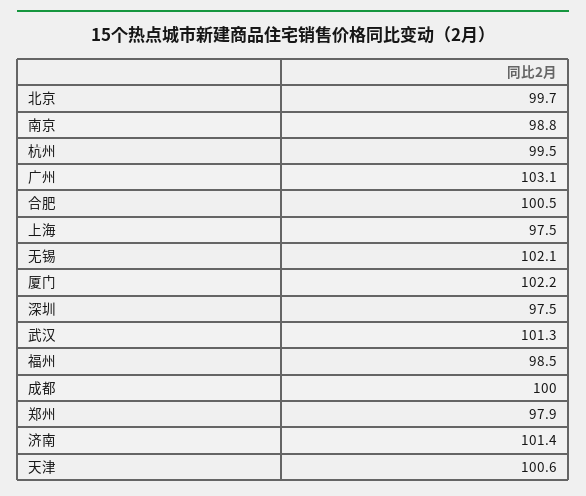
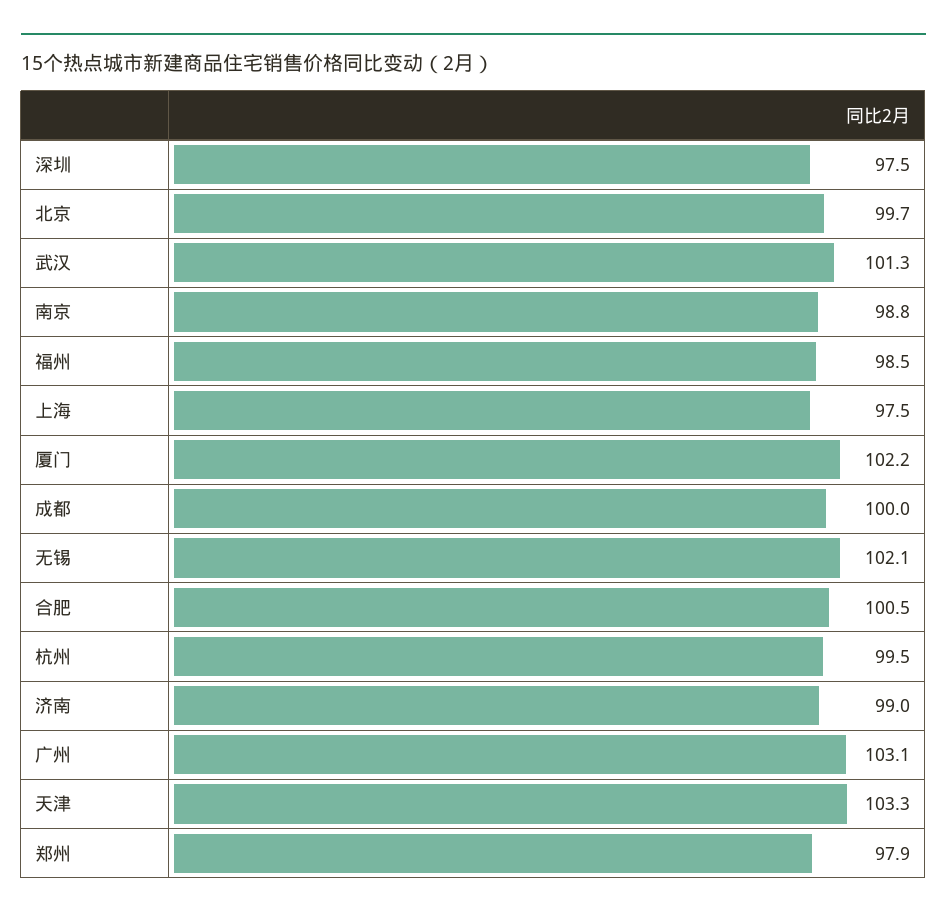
  {
    "北京": 99.7,
    "南京": 98.8,
    "杭州": 99.5,
    "广州": 103.1,
    "合肥": 100.5,
    "上海": 97.5,
    "无锡": 102.1,
    "厦门": 102.2,
    "深圳": 97.5,
    "武汉": 101.3,
    "福州": 98.5,
    "成都": 100,
    "郑州": 97.9,
-   "济南": 101.4,
+   "济南": 99,
-   "天津": 100.6
+   "天津": 103.3
  }

